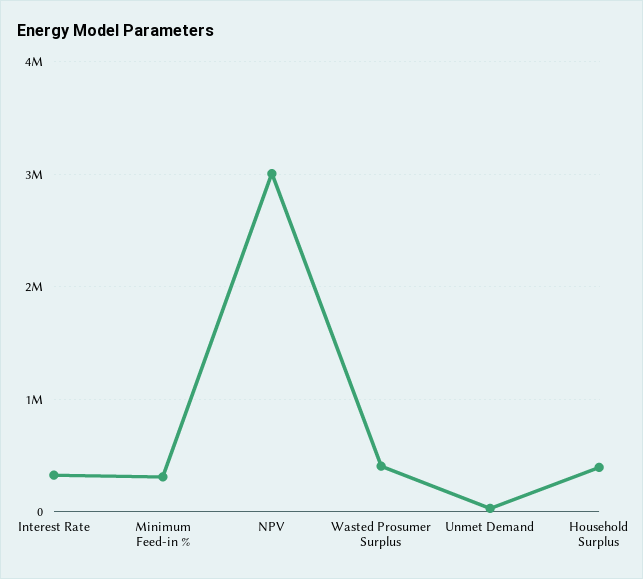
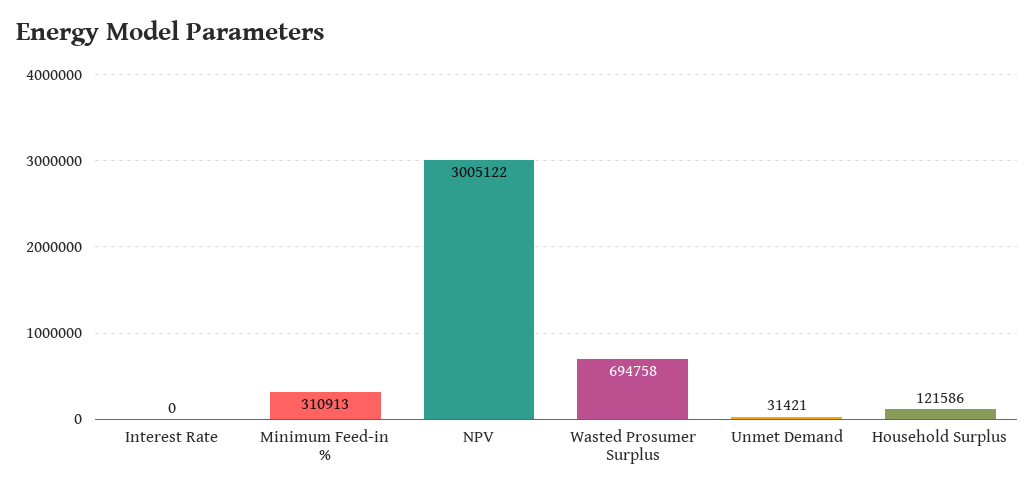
  {
-   "Interest Rate": 300000,
+   "Interest Rate": 0,
    "Minimum Feed-in %": 310913,
    "NPV": 3005122,
-   "Wasted Prosumer Surplus": 400000,
+   "Wasted Prosumer Surplus": 694758,
    "Unmet Demand": 31421,
-   "Household Surplus": 400000
+   "Household Surplus": 121586
  }

